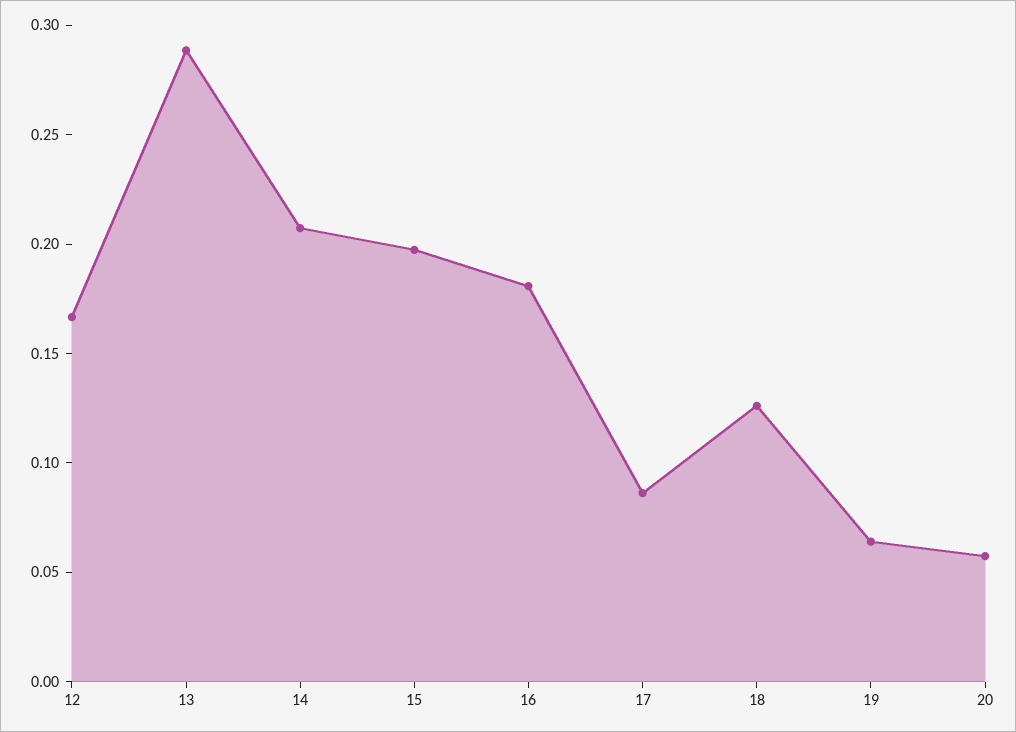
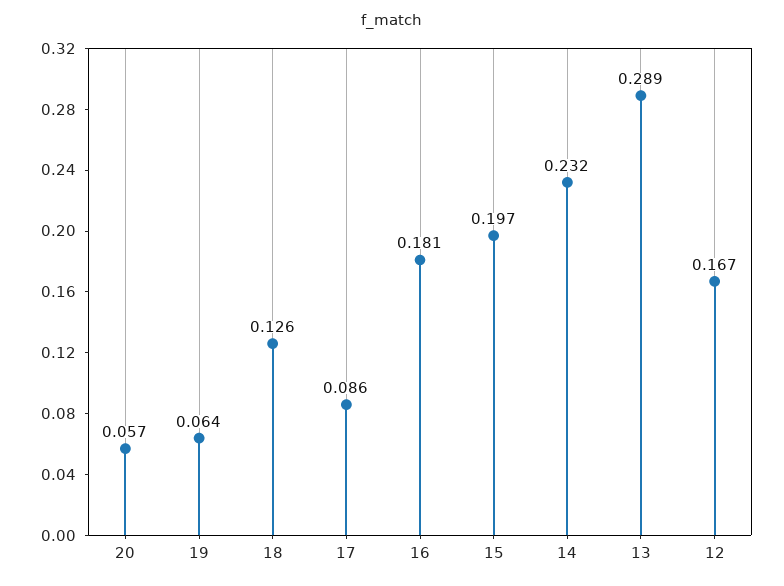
  {
    "12": 0.167,
    "13": 0.289,
-   "14": 0.21,
+   "14": 0.232,
    "15": 0.197,
    "16": 0.181,
    "17": 0.086,
    "18": 0.126,
    "19": 0.064,
    "20": 0.057
  }

